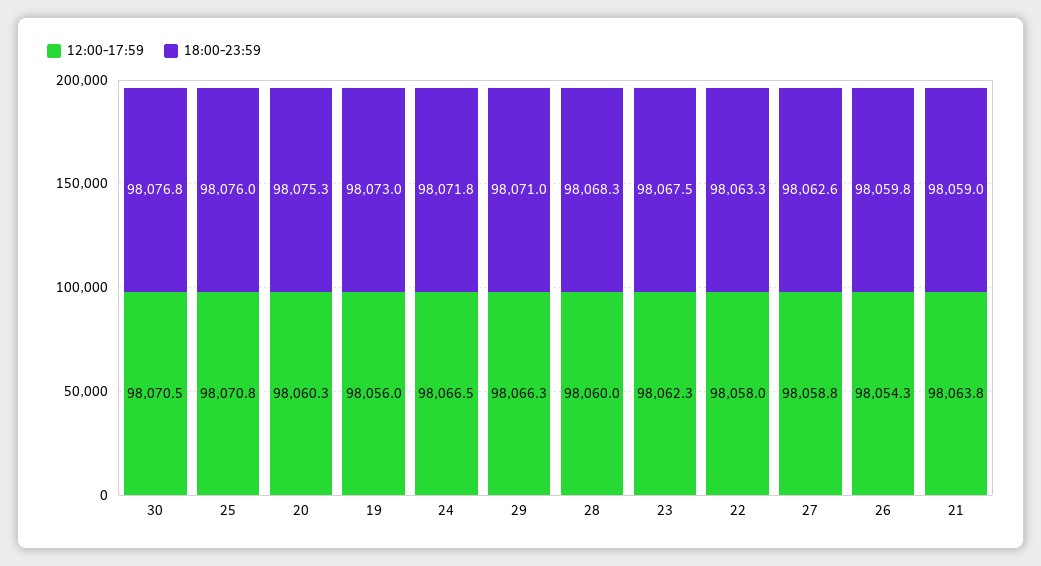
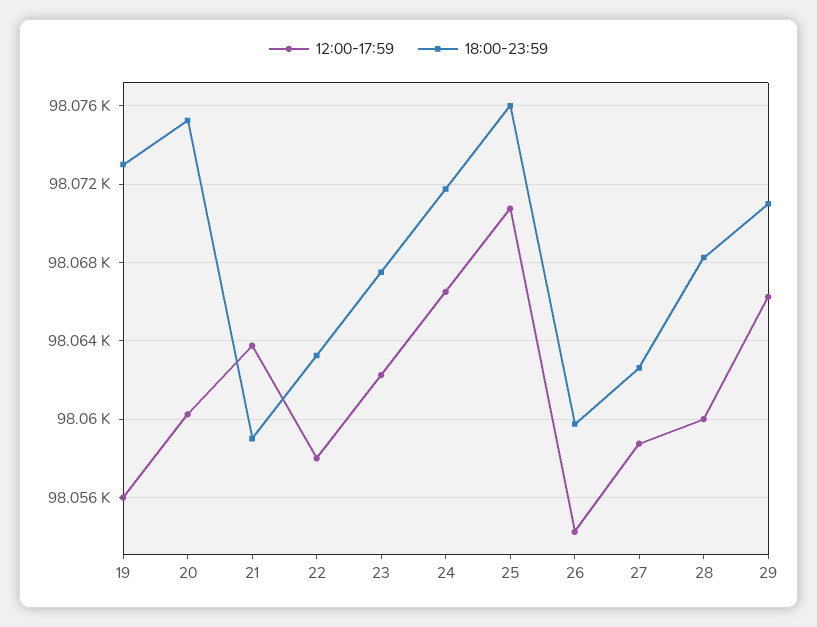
  {
    "12:00-17:59": {
-     "30": 98070.5,
      "25": 98070.8,
      "20": 98060.3,
      "19": 98056,
      "24": 98066.5,
      "29": 98066.3,
      "28": 98060,
      "23": 98062.3,
      "22": 98058,
      "27": 98058.8,
      "26": 98054.3,
      "21": 98063.8
    },
    "18:00-23:59": {
-     "30": 98076.8,
      "25": 98076,
      "20": 98075.3,
      "19": 98073,
      "24": 98071.8,
      "29": 98071,
      "28": 98068.3,
      "23": 98067.5,
      "22": 98063.3,
      "27": 98062.6,
      "26": 98059.8,
      "21": 98059
    }
  }

